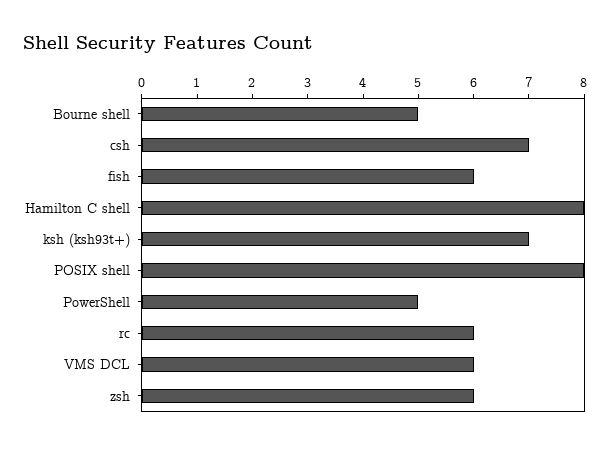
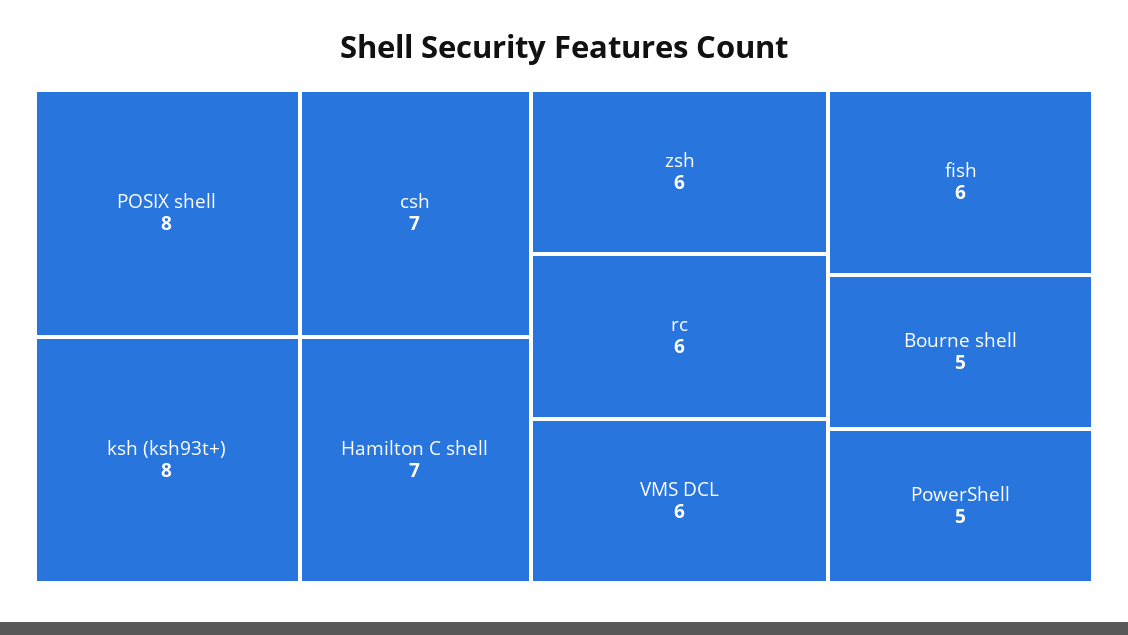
  {
    "Bourne shell": 5,
    "csh": 7,
    "fish": 6,
-   "Hamilton C shell": 8,
+   "Hamilton C shell": 7,
-   "ksh (ksh93t+)": 7,
+   "ksh (ksh93t+)": 8,
    "POSIX shell": 8,
    "PowerShell": 5,
    "rc": 6,
    "VMS DCL": 6,
    "zsh": 6
  }

